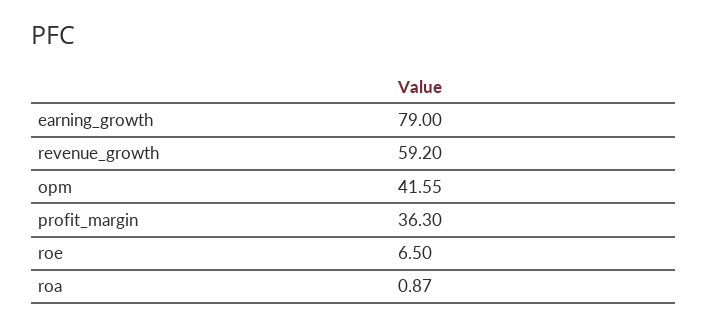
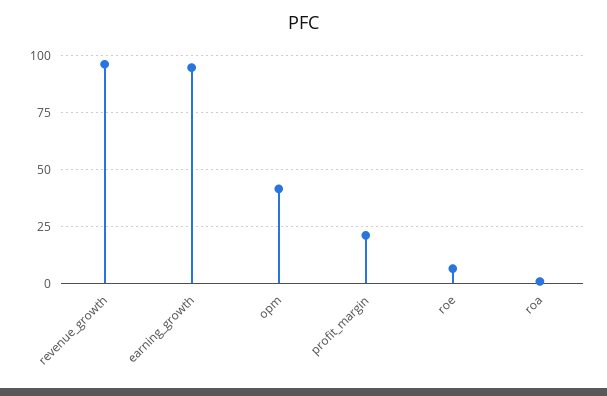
  {
-   "earning_growth": 79,
+   "earning_growth": 95,
-   "revenue_growth": 59.2,
+   "revenue_growth": 95,
    "opm": 41.55,
-   "profit_margin": 36.3,
+   "profit_margin": 20,
    "roe": 6.5,
    "roa": 0.87
  }

